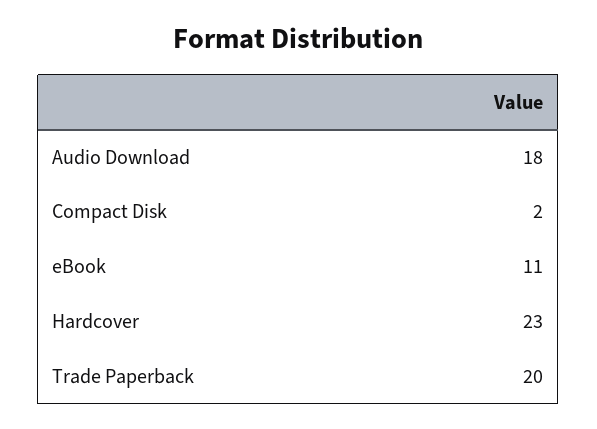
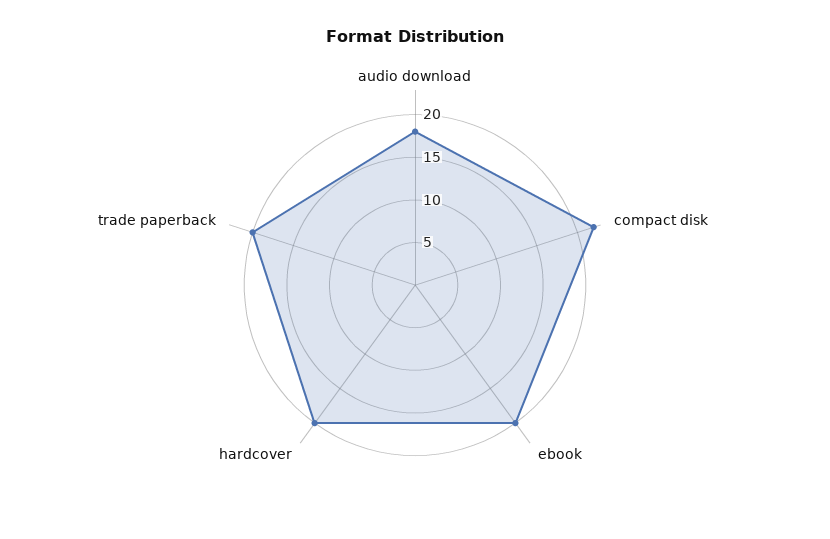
  {
    "Audio Download": 18,
-   "Compact Disk": 2,
+   "Compact Disk": 22,
-   "eBook": 11,
+   "eBook": 20,
-   "Hardcover": 23,
+   "Hardcover": 20,
    "Trade Paperback": 20
  }

